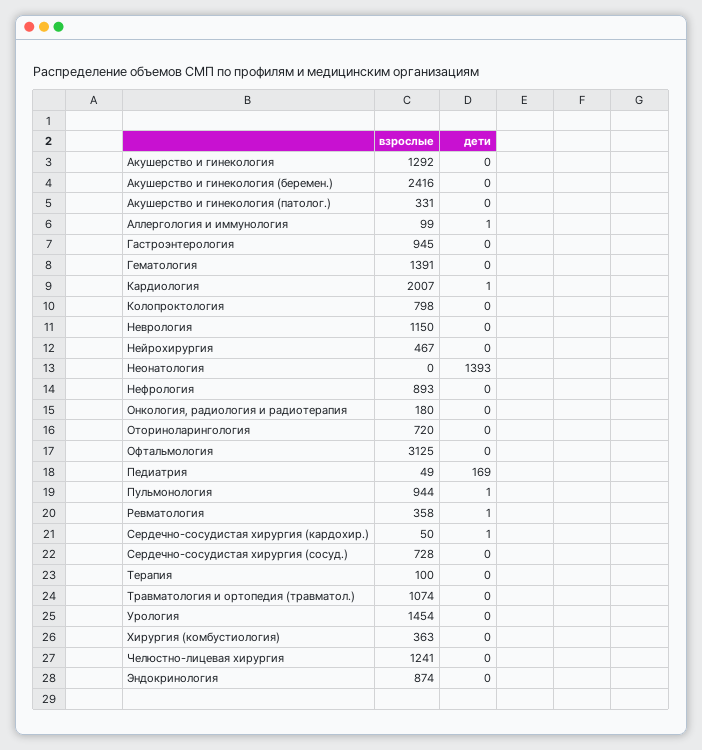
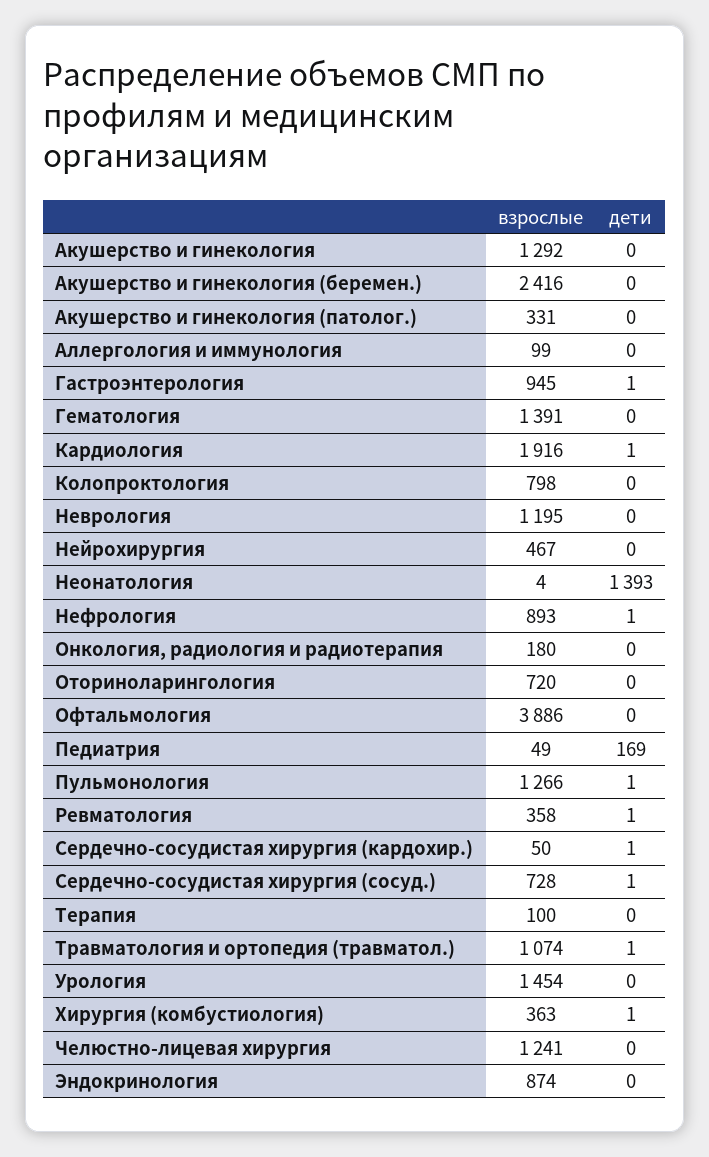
  {
    "взрослые": {
      "Акушерство и гинекология": 1292,
      "Акушерство и гинекология (беремен.)": 2416,
      "Акушерство и гинекология (патолог.)": 331,
      "Аллергология и иммунология": 99,
      "Гастроэнтерология": 945,
      "Гематология": 1391,
-     "Кардиология": 2007,
+     "Кардиология": 1916,
      "Колопроктология": 798,
-     "Неврология": 1150,
+     "Неврология": 1195,
      "Нейрохирургия": 467,
-     "Неонатология": 0,
+     "Неонатология": 4,
      "Нефрология": 893,
      "Онкология, радиология и радиотерапия": 180,
      "Оториноларингология": 720,
-     "Офтальмология": 3125,
+     "Офтальмология": 3886,
      "Педиатрия": 49,
-     "Пульмонология": 944,
+     "Пульмонология": 1266,
      "Ревматология": 358,
      "Сердечно-сосудистая хирургия (кардохир.)": 50,
      "Сердечно-сосудистая хирургия (сосуд.)": 728,
      "Терапия": 100,
      "Травматология и ортопедия (травматол.)": 1074,
      "Урология": 1454,
      "Хирургия (комбустиология)": 363,
      "Челюстно-лицевая хирургия": 1241,
      "Эндокринология": 874
    },
    "дети": {
      "Акушерство и гинекология": 0,
      "Акушерство и гинекология (беремен.)": 0,
      "Акушерство и гинекология (патолог.)": 0,
-     "Аллергология и иммунология": 1,
+     "Аллергология и иммунология": 0,
-     "Гастроэнтерология": 0,
+     "Гастроэнтерология": 1,
      "Гематология": 0,
      "Кардиология": 1,
      "Колопроктология": 0,
      "Неврология": 0,
      "Нейрохирургия": 0,
      "Неонатология": 1393,
-     "Нефрология": 0,
+     "Нефрология": 1,
      "Онкология, радиология и радиотерапия": 0,
      "Оториноларингология": 0,
      "Офтальмология": 0,
      "Педиатрия": 169,
      "Пульмонология": 1,
      "Ревматология": 1,
      "Сердечно-сосудистая хирургия (кардохир.)": 1,
-     "Сердечно-сосудистая хирургия (сосуд.)": 0,
+     "Сердечно-сосудистая хирургия (сосуд.)": 1,
      "Терапия": 0,
-     "Травматология и ортопедия (травматол.)": 0,
+     "Травматология и ортопедия (травматол.)": 1,
      "Урология": 0,
-     "Хирургия (комбустиология)": 0,
+     "Хирургия (комбустиология)": 1,
      "Челюстно-лицевая хирургия": 0,
      "Эндокринология": 0
    }
  }

